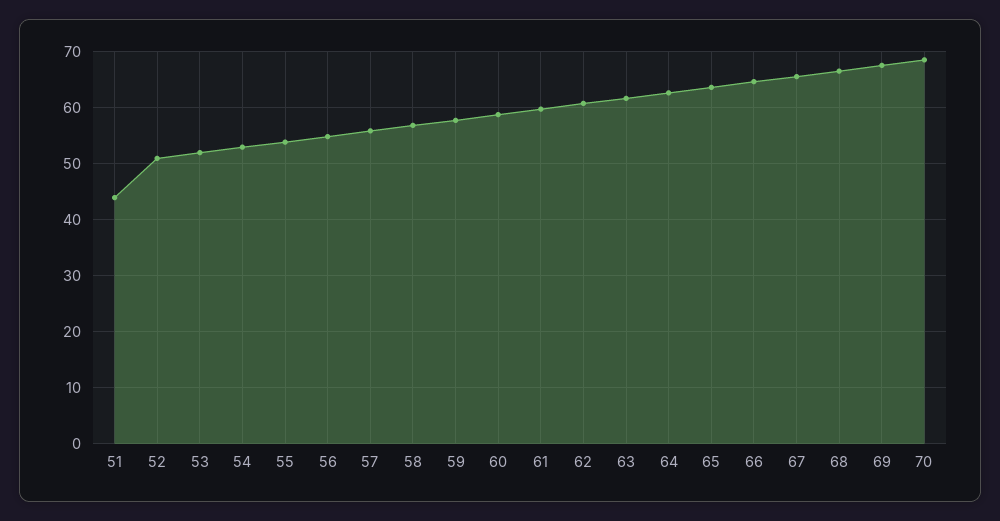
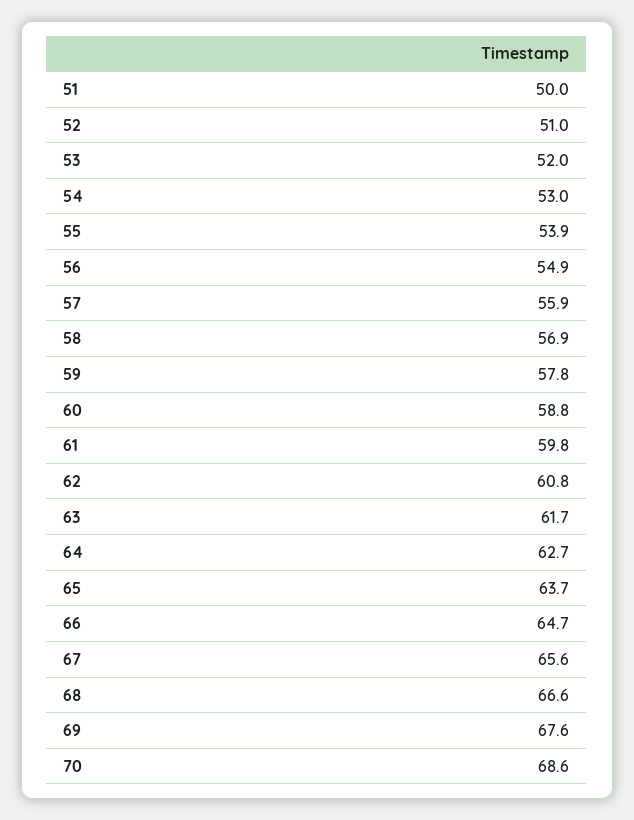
  {
-   "51": 44,
+   "51": 50,
    "52": 51,
    "53": 52,
    "54": 53,
    "55": 53.9,
    "56": 54.9,
    "57": 55.9,
    "58": 56.9,
    "59": 57.8,
    "60": 58.8,
    "61": 59.8,
    "62": 60.8,
    "63": 61.7,
    "64": 62.7,
    "65": 63.7,
    "66": 64.7,
    "67": 65.6,
    "68": 66.6,
    "69": 67.6,
    "70": 68.6
  }

